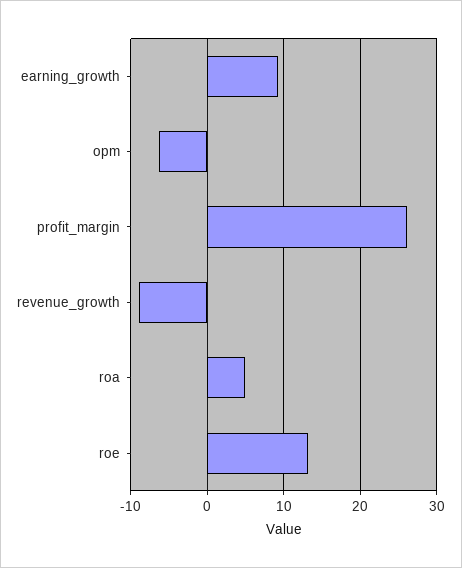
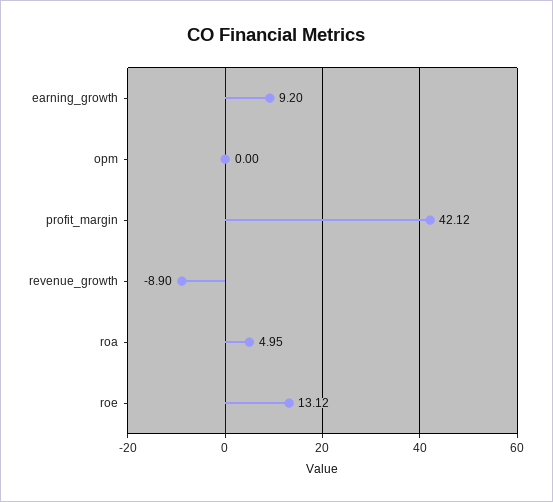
  {
    "earning_growth": 9.2,
-   "opm": -6,
+   "opm": 0,
-   "profit_margin": 26,
+   "profit_margin": 42.12,
    "revenue_growth": -8.9,
    "roa": 4.95,
    "roe": 13.12
  }

